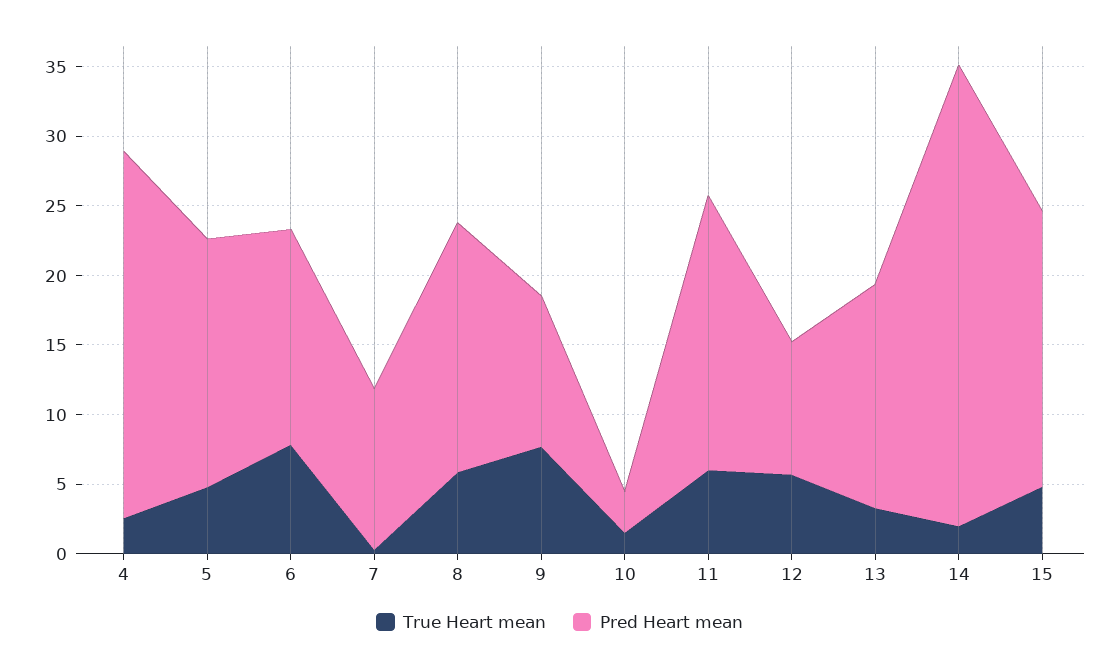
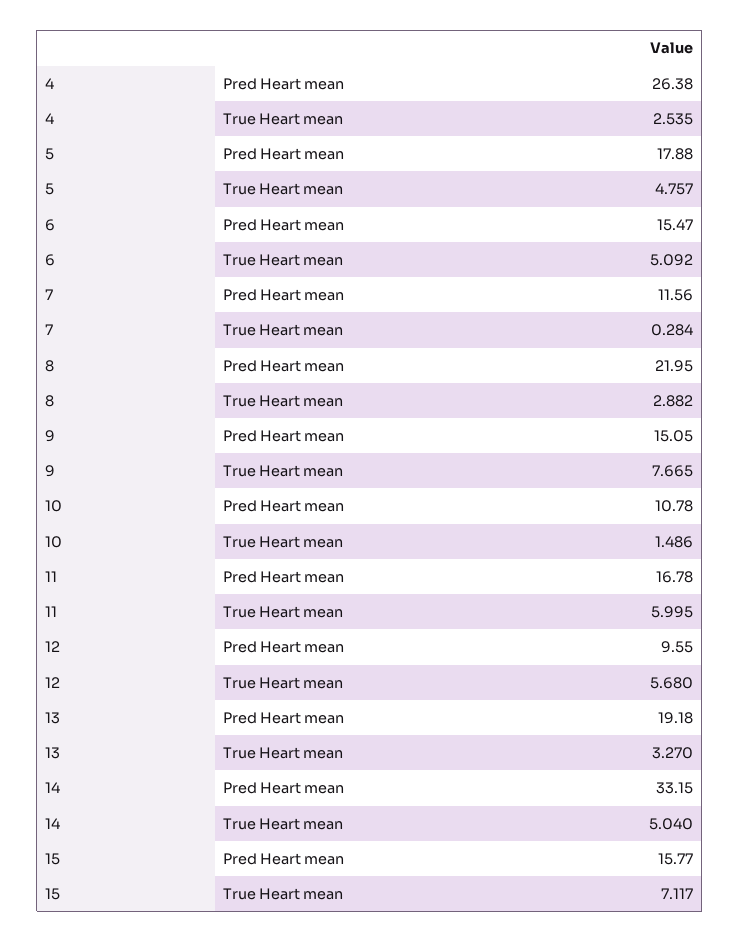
  {
    "True Heart mean": {
      "4": 2.535,
      "5": 4.757,
-     "6": 8,
+     "6": 5.092,
      "7": 0.284,
-     "8": 6,
+     "8": 2.882,
      "9": 7.665,
      "10": 1.486,
      "11": 5.995,
      "12": 5.68,
      "13": 3.27,
-     "14": 2,
+     "14": 5.04,
-     "15": 5
+     "15": 7.117
    },
    "Pred Heart mean": {
      "4": 26.38,
      "5": 17.88,
      "6": 15.47,
      "7": 11.56,
-     "8": 18,
+     "8": 21.95,
-     "9": 11,
+     "9": 15.05,
-     "10": 3,
+     "10": 10.78,
-     "11": 20,
+     "11": 16.78,
      "12": 9.55,
-     "13": 16,
+     "13": 19.18,
      "14": 33.15,
-     "15": 20
+     "15": 15.77
    }
  }

